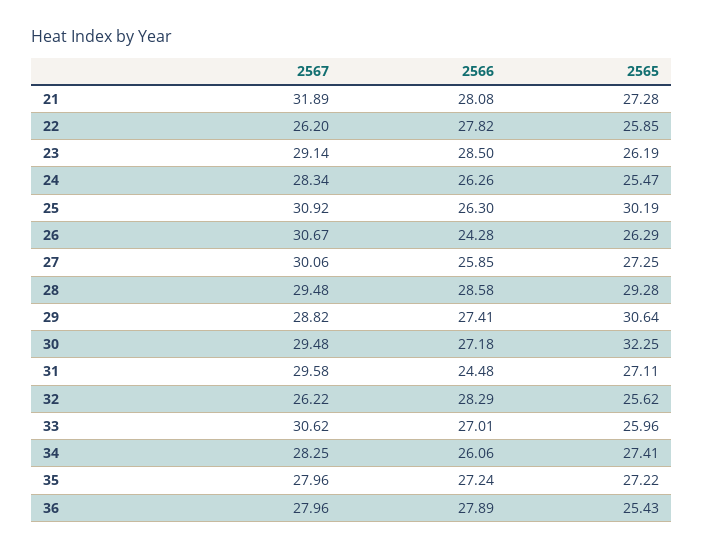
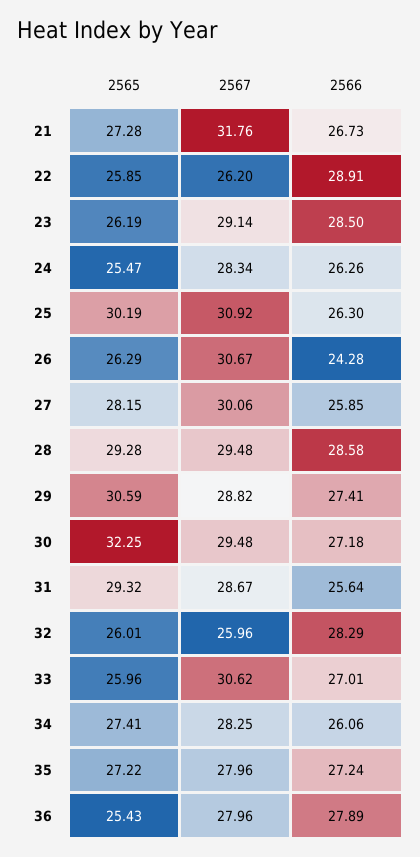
  {
    "2567": {
-     "21": 31.89,
+     "21": 31.76,
      "22": 26.2,
      "23": 29.14,
      "24": 28.34,
      "25": 30.92,
      "26": 30.67,
      "27": 30.06,
      "28": 29.48,
      "29": 28.82,
      "30": 29.48,
-     "31": 29.58,
+     "31": 28.67,
-     "32": 26.22,
+     "32": 25.96,
      "33": 30.62,
      "34": 28.25,
      "35": 27.96,
      "36": 27.96
    },
    "2566": {
-     "21": 28.08,
+     "21": 26.73,
-     "22": 27.82,
+     "22": 28.91,
      "23": 28.5,
      "24": 26.26,
      "25": 26.3,
      "26": 24.28,
      "27": 25.85,
      "28": 28.58,
      "29": 27.41,
      "30": 27.18,
-     "31": 24.48,
+     "31": 25.64,
      "32": 28.29,
      "33": 27.01,
      "34": 26.06,
      "35": 27.24,
      "36": 27.89
    },
    "2565": {
      "21": 27.28,
      "22": 25.85,
      "23": 26.19,
      "24": 25.47,
      "25": 30.19,
      "26": 26.29,
-     "27": 27.25,
+     "27": 28.15,
      "28": 29.28,
-     "29": 30.64,
+     "29": 30.59,
      "30": 32.25,
-     "31": 27.11,
+     "31": 29.32,
-     "32": 25.62,
+     "32": 26.01,
      "33": 25.96,
      "34": 27.41,
      "35": 27.22,
      "36": 25.43
    }
  }

